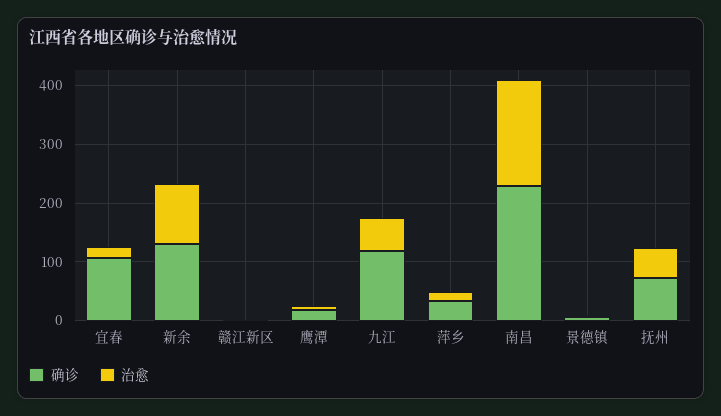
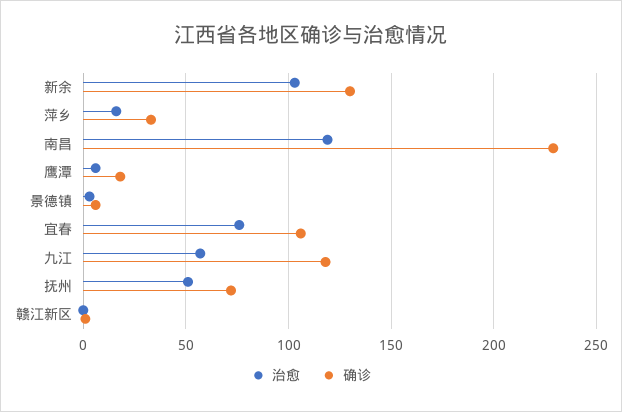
  {
    "确诊": {
      "宜春": 105,
      "新余": 130,
      "赣江新区": 0,
      "鹰潭": 20,
      "九江": 120,
      "萍乡": 35,
      "南昌": 230,
      "景德镇": 5,
      "抚州": 70
    },
    "治愈": {
-     "宜春": 20,
+     "宜春": 75,
      "新余": 105,
      "赣江新区": 0,
      "鹰潭": 5,
      "九江": 55,
      "萍乡": 15,
-     "南昌": 180,
+     "南昌": 120,
      "景德镇": 5,
      "抚州": 50
    }
  }

